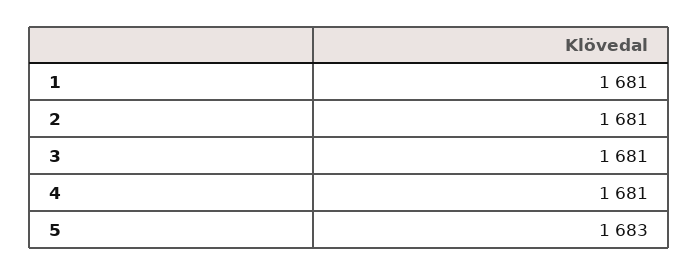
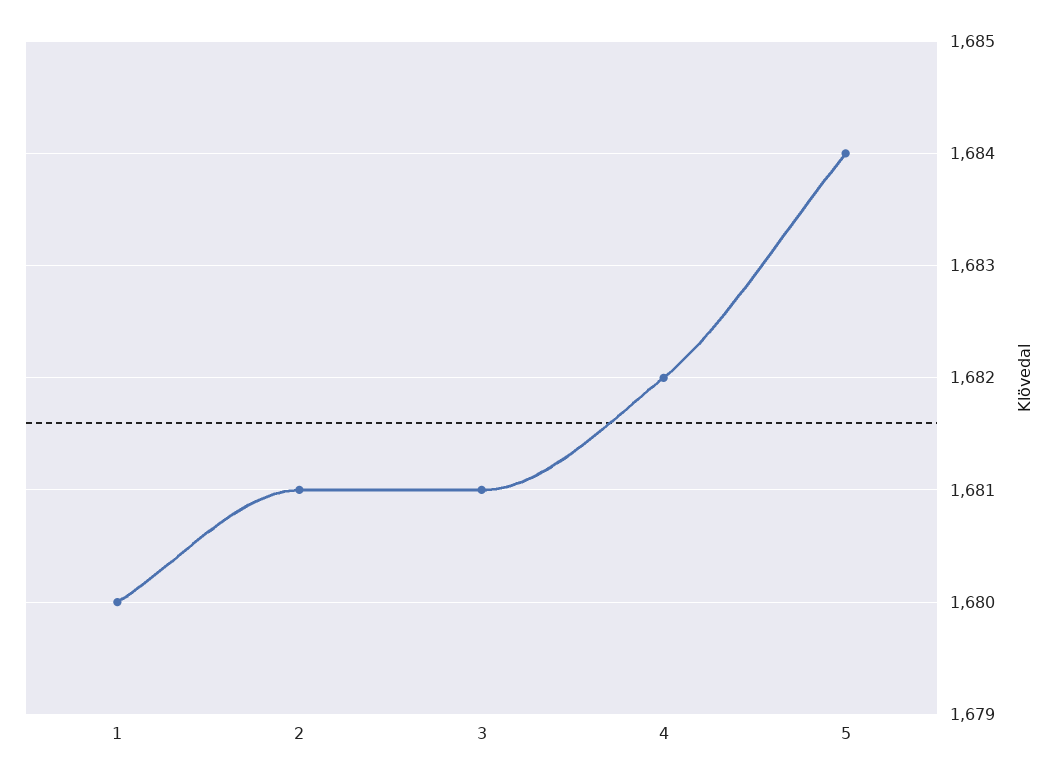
  {
-   "1": 1681,
+   "1": 1680,
    "2": 1681,
    "3": 1681,
-   "4": 1681,
+   "4": 1682,
-   "5": 1683
+   "5": 1684
  }

